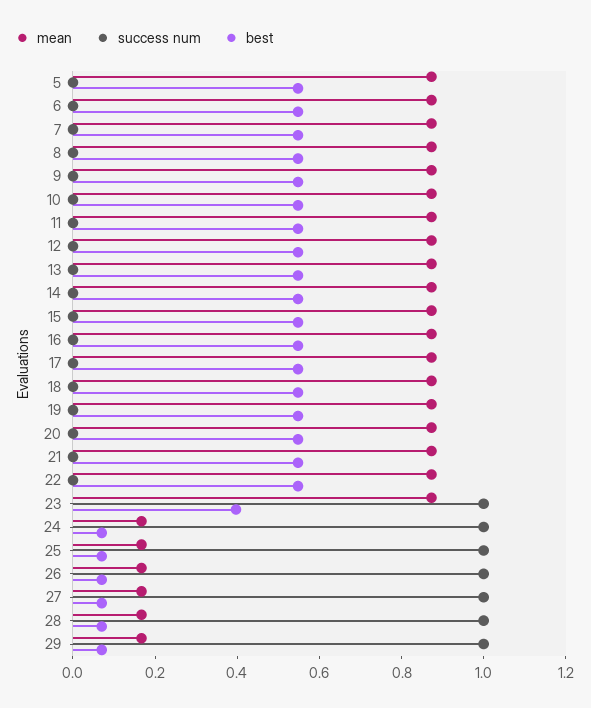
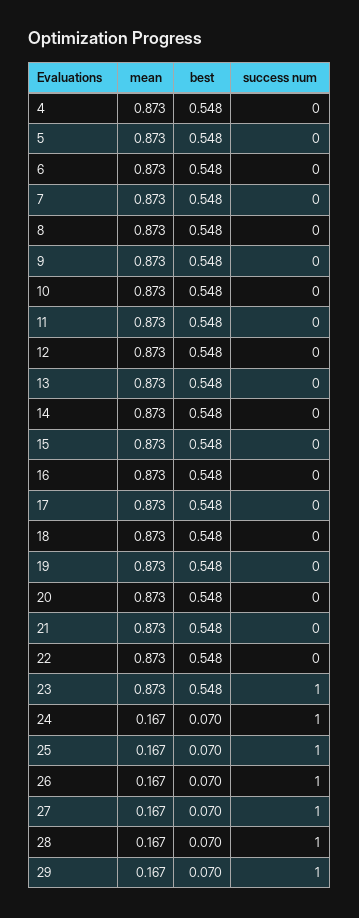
  {
    "mean": {
      "5": 0.873,
      "6": 0.873,
      "7": 0.873,
      "8": 0.873,
      "9": 0.873,
      "10": 0.873,
      "11": 0.873,
      "12": 0.873,
      "13": 0.873,
      "14": 0.873,
      "15": 0.873,
      "16": 0.873,
      "17": 0.873,
      "18": 0.873,
      "19": 0.873,
      "20": 0.873,
      "21": 0.873,
      "22": 0.873,
      "23": 0.873,
      "24": 0.167,
      "25": 0.167,
      "26": 0.167,
      "27": 0.167,
      "28": 0.167,
-     "29": 0.167
+     "29": 0.167,
+     "4": 0.873
    },
    "success num": {
      "5": 0,
      "6": 0,
      "7": 0,
      "8": 0,
      "9": 0,
      "10": 0,
      "11": 0,
      "12": 0,
      "13": 0,
      "14": 0,
      "15": 0,
      "16": 0,
      "17": 0,
      "18": 0,
      "19": 0,
      "20": 0,
      "21": 0,
      "22": 0,
      "23": 1,
      "24": 1,
      "25": 1,
      "26": 1,
      "27": 1,
      "28": 1,
-     "29": 1
+     "29": 1,
+     "4": 0
    },
    "best": {
      "5": 0.548,
      "6": 0.548,
      "7": 0.548,
      "8": 0.548,
      "9": 0.548,
      "10": 0.548,
      "11": 0.548,
      "12": 0.548,
      "13": 0.548,
      "14": 0.548,
      "15": 0.548,
      "16": 0.548,
      "17": 0.548,
      "18": 0.548,
      "19": 0.548,
      "20": 0.548,
      "21": 0.548,
      "22": 0.548,
-     "23": 0.4,
+     "23": 0.548,
      "24": 0.07,
      "25": 0.07,
      "26": 0.07,
      "27": 0.07,
      "28": 0.07,
-     "29": 0.07
+     "29": 0.07,
+     "4": 0.548
    }
  }

